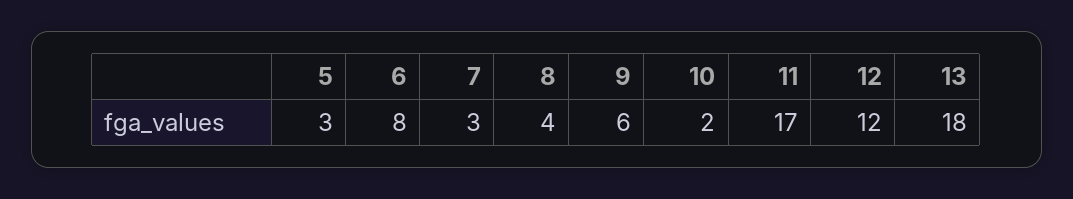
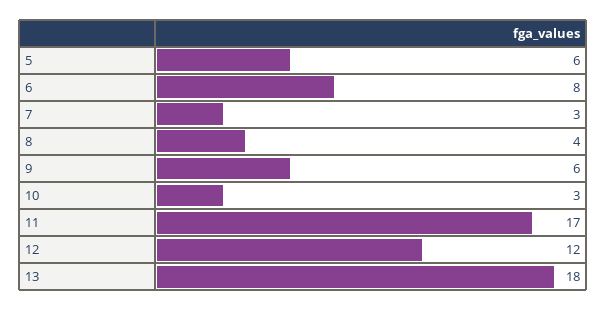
  {
-   "5": 3,
+   "5": 6,
    "6": 8,
    "7": 3,
    "8": 4,
    "9": 6,
-   "10": 2,
+   "10": 3,
    "11": 17,
    "12": 12,
    "13": 18
  }

